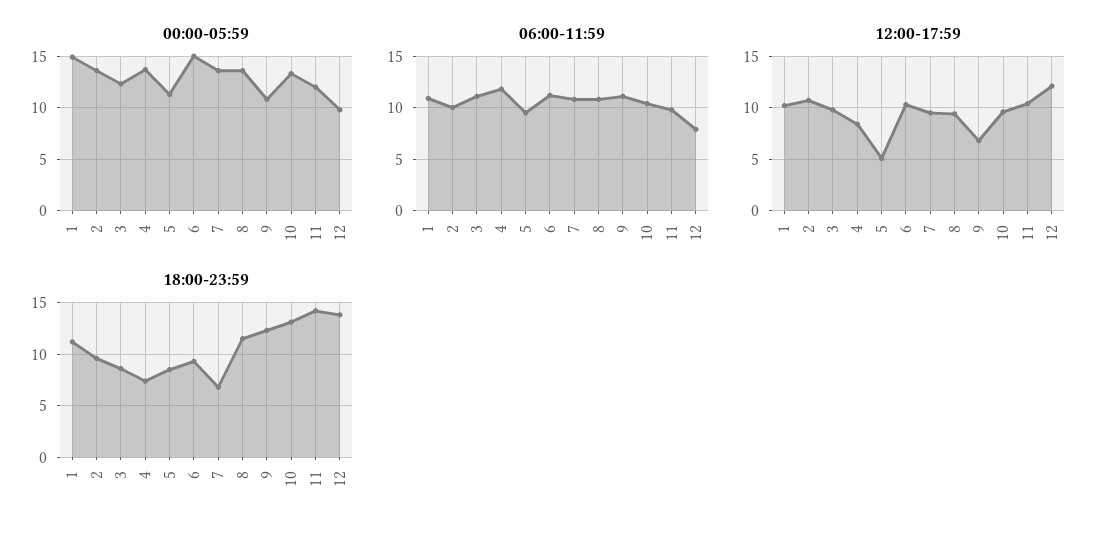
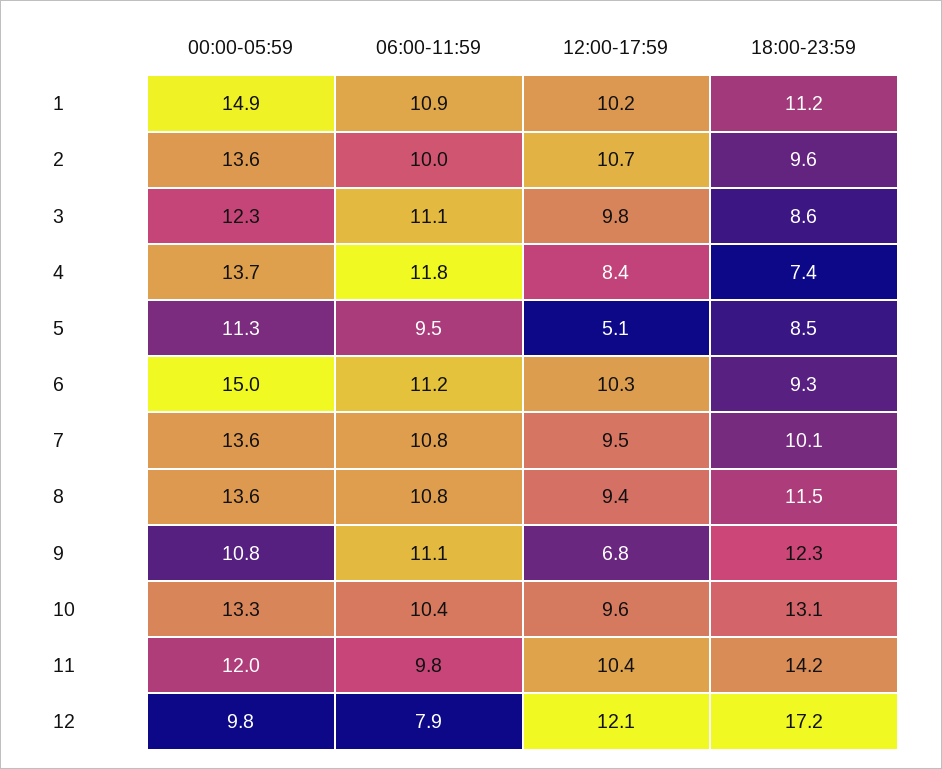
  {
    "00:00-05:59": {
      "1": 14.9,
      "2": 13.6,
      "3": 12.3,
      "4": 13.7,
      "5": 11.3,
      "6": 15,
      "7": 13.6,
      "8": 13.6,
      "9": 10.8,
      "10": 13.3,
      "11": 12,
      "12": 9.8
    },
    "06:00-11:59": {
      "1": 10.9,
      "2": 10,
      "3": 11.1,
      "4": 11.8,
      "5": 9.5,
      "6": 11.2,
      "7": 10.8,
      "8": 10.8,
      "9": 11.1,
      "10": 10.4,
      "11": 9.8,
      "12": 7.9
    },
    "12:00-17:59": {
      "1": 10.2,
      "2": 10.7,
      "3": 9.8,
      "4": 8.4,
      "5": 5.1,
      "6": 10.3,
      "7": 9.5,
      "8": 9.4,
      "9": 6.8,
      "10": 9.6,
      "11": 10.4,
      "12": 12.1
    },
    "18:00-23:59": {
      "1": 11.2,
      "2": 9.6,
      "3": 8.6,
      "4": 7.4,
      "5": 8.5,
      "6": 9.3,
-     "7": 7,
+     "7": 10.1,
      "8": 11.5,
      "9": 12.3,
      "10": 13.1,
      "11": 14.2,
-     "12": 14
+     "12": 17.2
    }
  }

